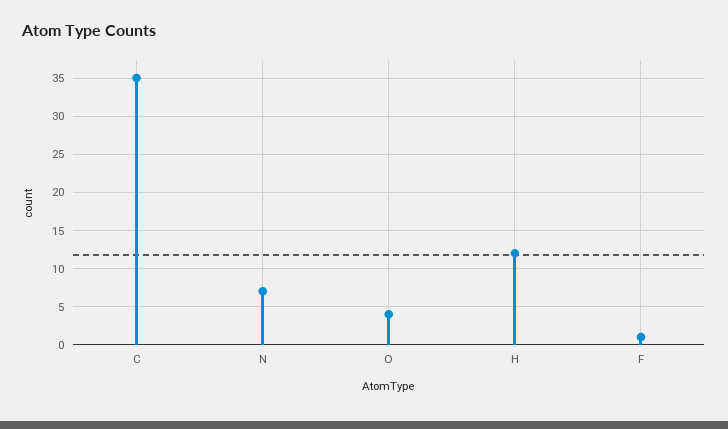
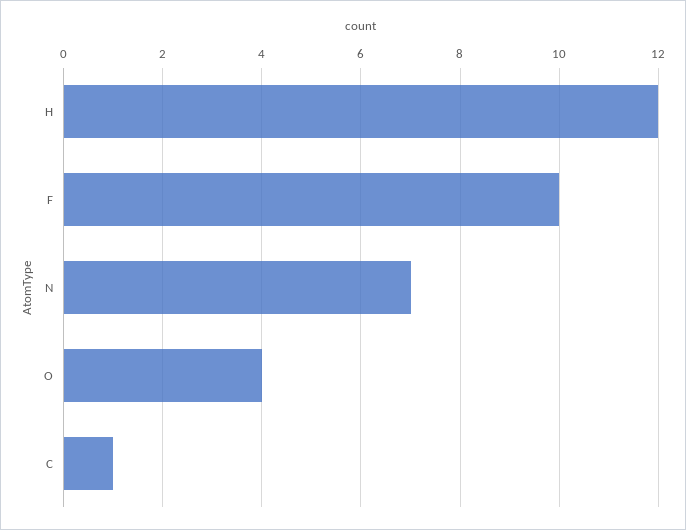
  {
-   "C": 35,
+   "C": 1,
    "N": 7,
    "O": 4,
    "H": 12,
-   "F": 1
+   "F": 10
  }

